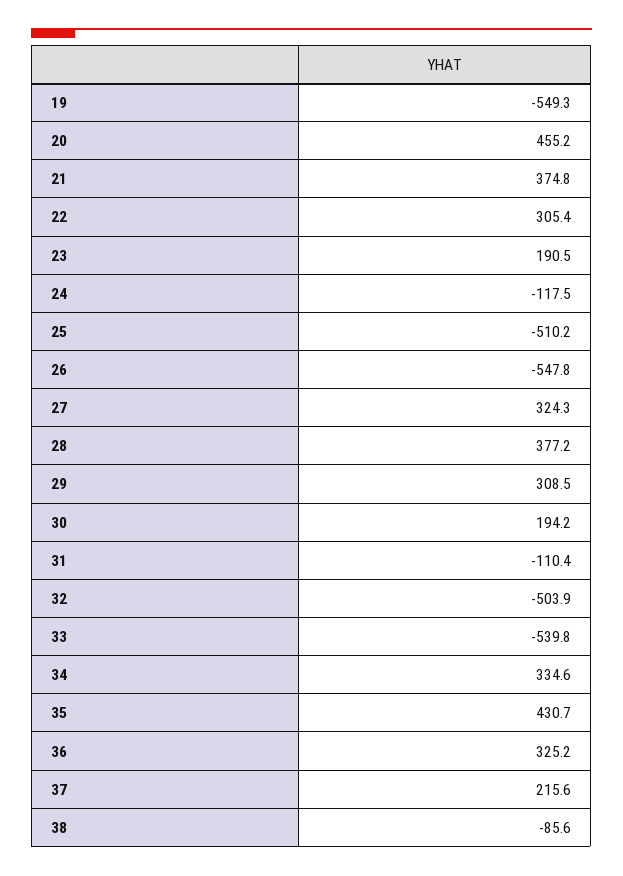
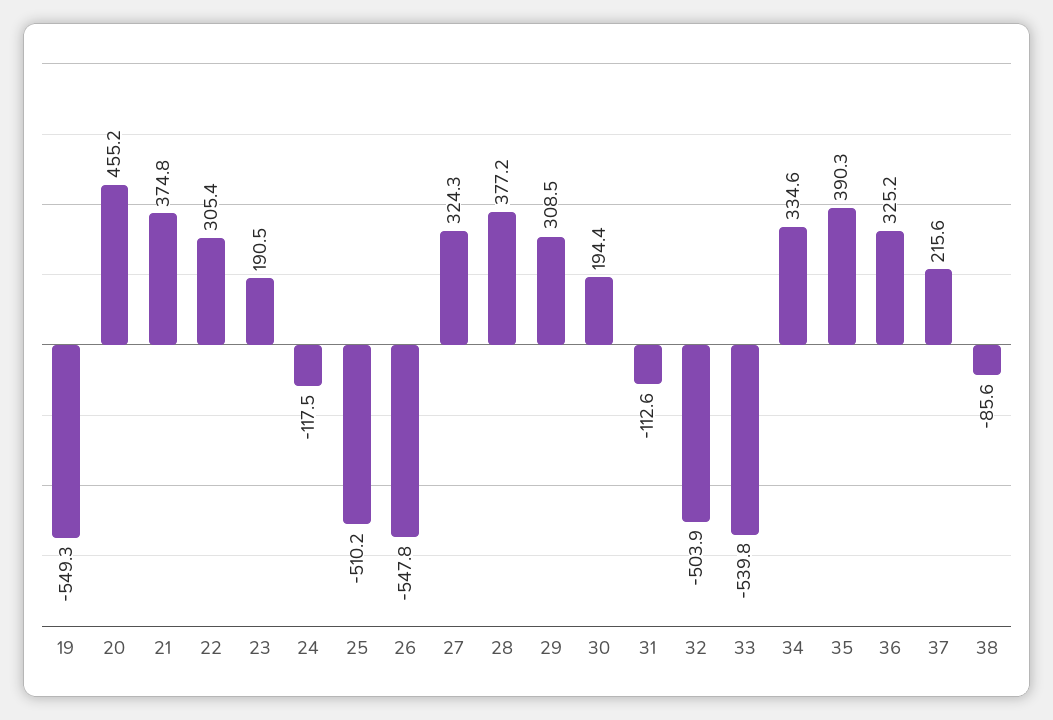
  {
    "19": -549.3,
    "20": 455.2,
    "21": 374.8,
    "22": 305.4,
    "23": 190.5,
    "24": -117.5,
    "25": -510.2,
    "26": -547.8,
    "27": 324.3,
    "28": 377.2,
    "29": 308.5,
-   "30": 194.2,
+   "30": 194.4,
-   "31": -110.4,
+   "31": -112.6,
    "32": -503.9,
    "33": -539.8,
    "34": 334.6,
-   "35": 430.7,
+   "35": 390.3,
    "36": 325.2,
    "37": 215.6,
    "38": -85.6
  }

